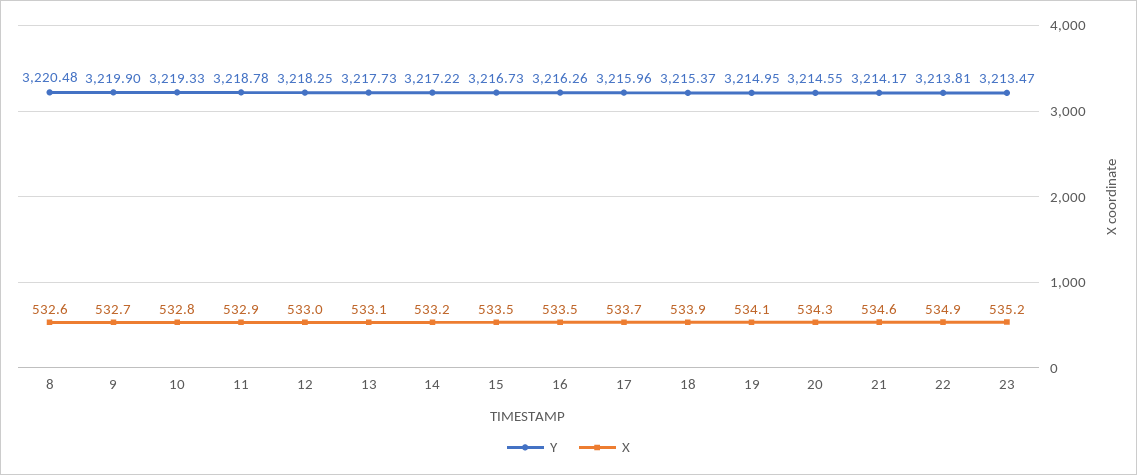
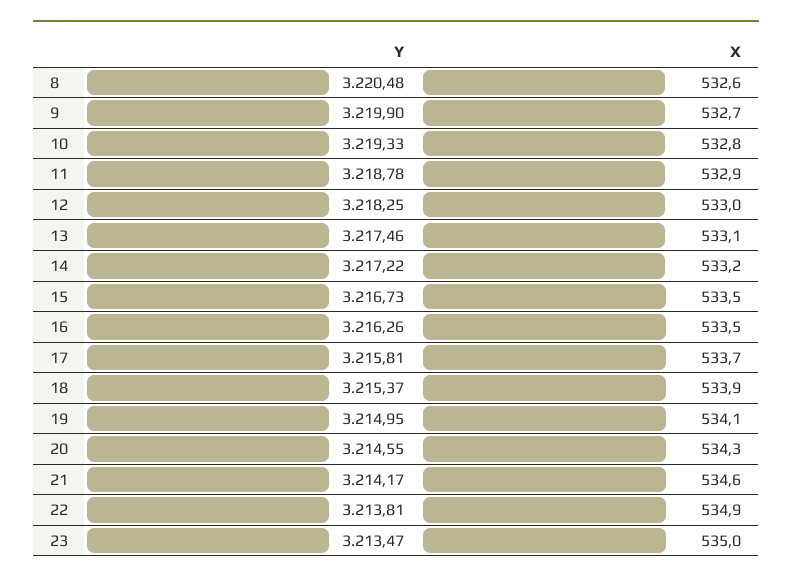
  {
    "Y": {
      "8": 3220.48,
      "9": 3219.9,
      "10": 3219.33,
      "11": 3218.78,
      "12": 3218.25,
-     "13": 3217.73,
+     "13": 3217.46,
      "14": 3217.22,
      "15": 3216.73,
      "16": 3216.26,
-     "17": 3215.96,
+     "17": 3215.81,
      "18": 3215.37,
      "19": 3214.95,
      "20": 3214.55,
      "21": 3214.17,
      "22": 3213.81,
      "23": 3213.47
    },
    "X": {
      "8": 532.6,
      "9": 532.7,
      "10": 532.8,
      "11": 532.9,
      "12": 533,
      "13": 533.1,
      "14": 533.2,
      "15": 533.5,
      "16": 533.5,
      "17": 533.7,
      "18": 533.9,
      "19": 534.1,
      "20": 534.3,
      "21": 534.6,
      "22": 534.9,
-     "23": 535.2
+     "23": 535
    }
  }

